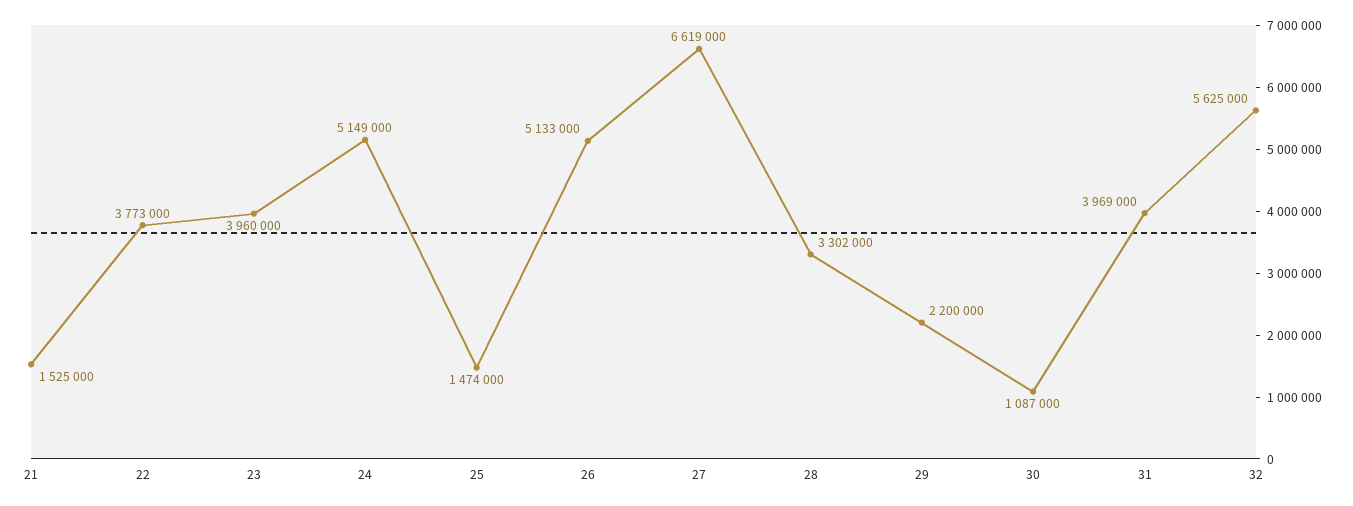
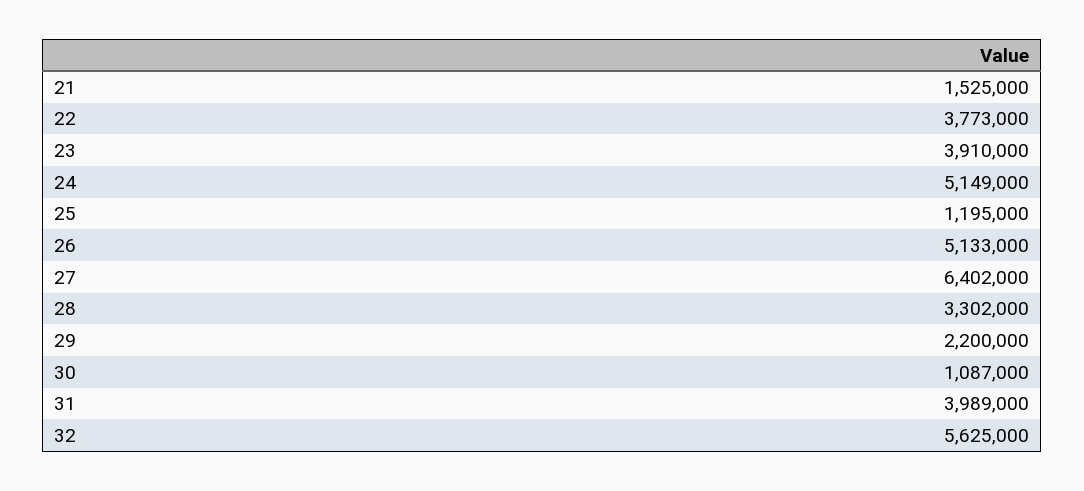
  {
    "21": 1525000,
    "22": 3773000,
-   "23": 3960000,
+   "23": 3910000,
    "24": 5149000,
-   "25": 1474000,
+   "25": 1195000,
    "26": 5133000,
-   "27": 6619000,
+   "27": 6402000,
    "28": 3302000,
    "29": 2200000,
    "30": 1087000,
-   "31": 3969000,
+   "31": 3989000,
    "32": 5625000
  }

